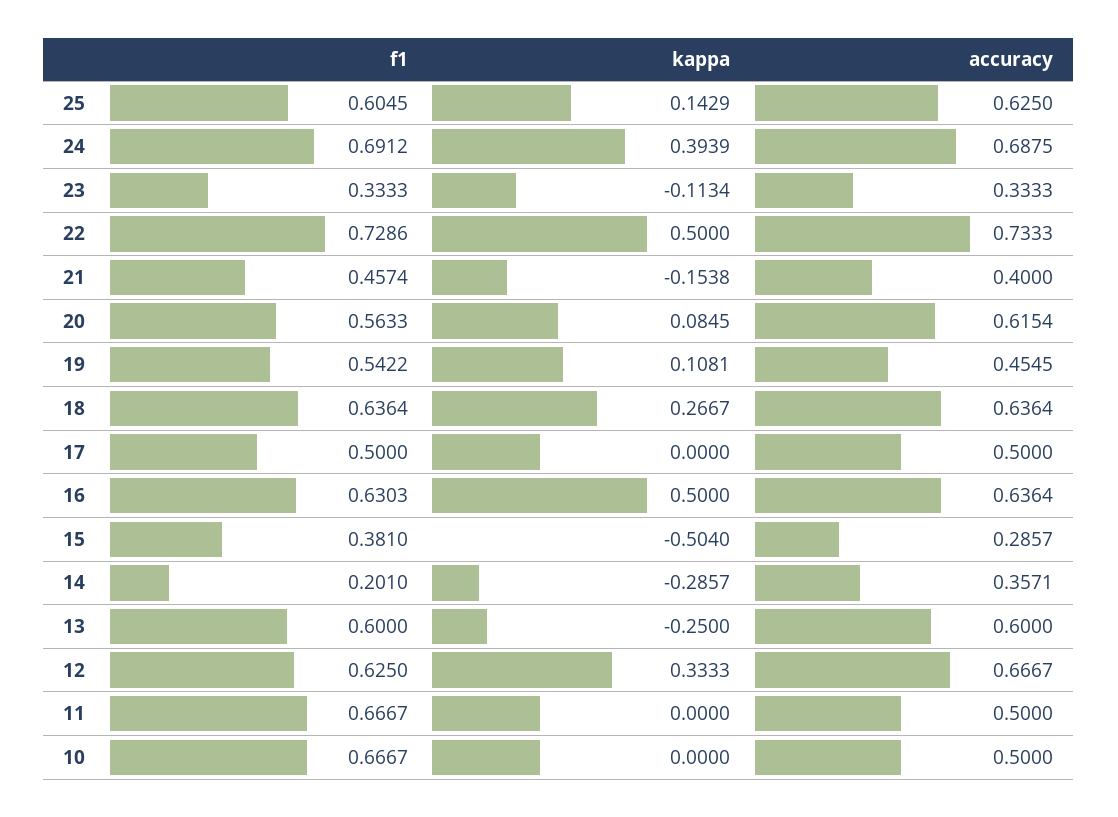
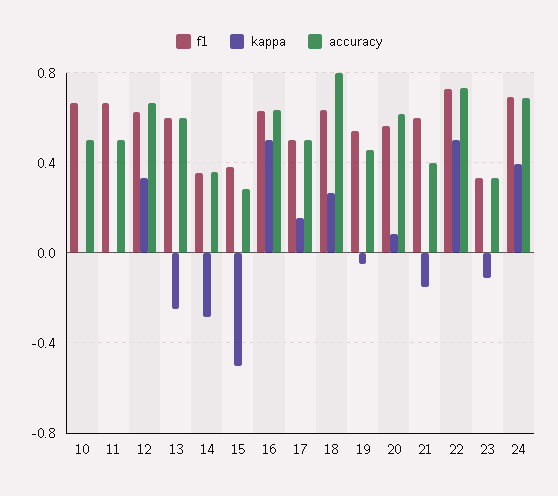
  {
    "f1": {
-     "25": 0.6045,
      "24": 0.6912,
      "23": 0.3333,
      "22": 0.7286,
-     "21": 0.4574,
+     "21": 0.6,
      "20": 0.5633,
      "19": 0.5422,
      "18": 0.6364,
      "17": 0.5,
      "16": 0.6303,
      "15": 0.381,
-     "14": 0.201,
+     "14": 0.35,
      "13": 0.6,
      "12": 0.625,
      "11": 0.6667,
      "10": 0.6667
    },
    "kappa": {
-     "25": 0.1429,
      "24": 0.3939,
      "23": -0.1134,
      "22": 0.5,
      "21": -0.1538,
      "20": 0.0845,
-     "19": 0.1081,
+     "19": -0.05,
      "18": 0.2667,
-     "17": 0,
+     "17": 0.15,
      "16": 0.5,
      "15": -0.504,
      "14": -0.2857,
      "13": -0.25,
      "12": 0.3333,
      "11": 0,
      "10": 0
    },
    "accuracy": {
-     "25": 0.625,
      "24": 0.6875,
      "23": 0.3333,
      "22": 0.7333,
      "21": 0.4,
      "20": 0.6154,
      "19": 0.4545,
-     "18": 0.6364,
+     "18": 0.8,
      "17": 0.5,
      "16": 0.6364,
      "15": 0.2857,
      "14": 0.3571,
      "13": 0.6,
      "12": 0.6667,
      "11": 0.5,
      "10": 0.5
    }
  }

